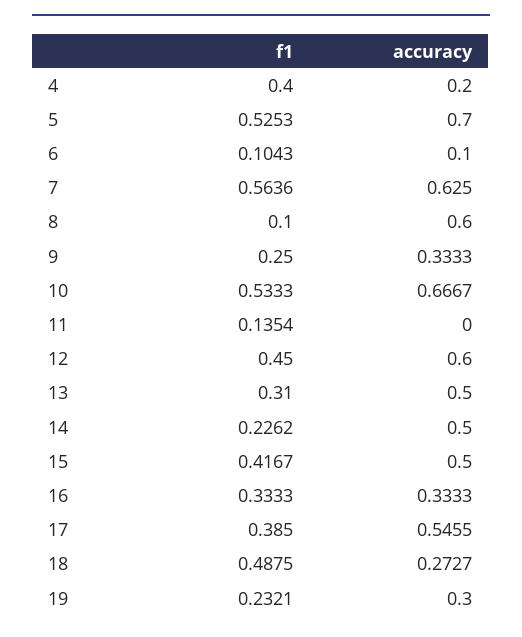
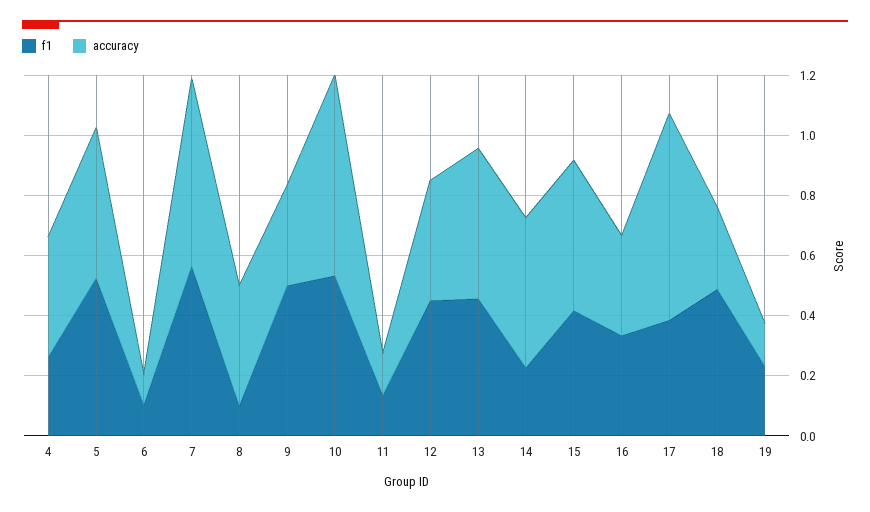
  {
    "f1": {
-     "4": 0.4,
+     "4": 0.25,
      "5": 0.5253,
      "6": 0.1043,
      "7": 0.5636,
      "8": 0.1,
-     "9": 0.25,
+     "9": 0.5,
      "10": 0.5333,
      "11": 0.1354,
      "12": 0.45,
-     "13": 0.31,
+     "13": 0.45,
      "14": 0.2262,
      "15": 0.4167,
      "16": 0.3333,
      "17": 0.385,
      "18": 0.4875,
      "19": 0.2321
    },
    "accuracy": {
-     "4": 0.2,
+     "4": 0.4,
-     "5": 0.7,
+     "5": 0.5,
      "6": 0.1,
      "7": 0.625,
-     "8": 0.6,
+     "8": 0.4,
      "9": 0.3333,
      "10": 0.6667,
-     "11": 0,
+     "11": 0.15,
-     "12": 0.6,
+     "12": 0.4,
      "13": 0.5,
      "14": 0.5,
      "15": 0.5,
      "16": 0.3333,
-     "17": 0.5455,
+     "17": 0.7,
      "18": 0.2727,
-     "19": 0.3
+     "19": 0.15
    }
  }

